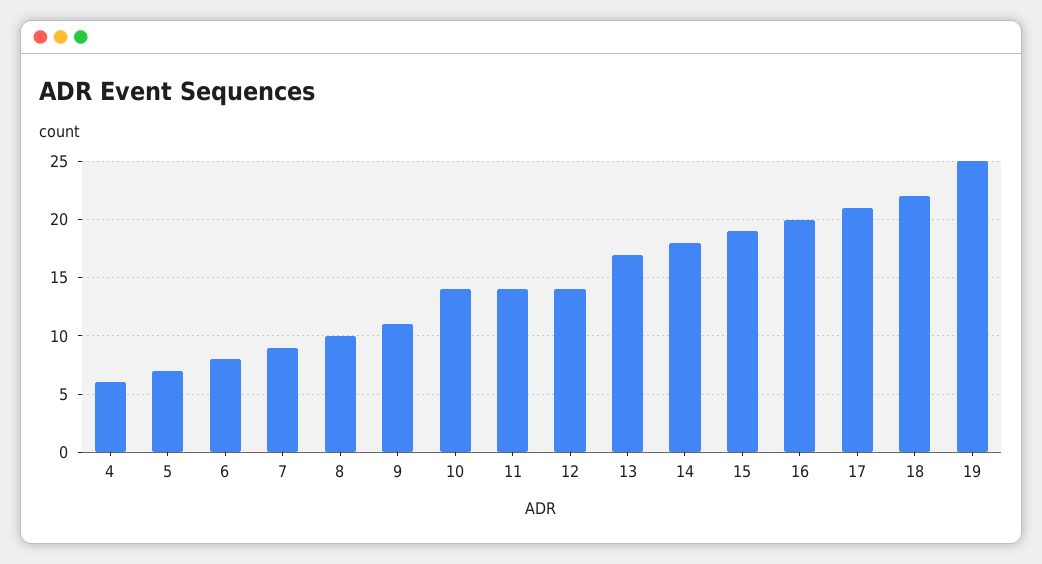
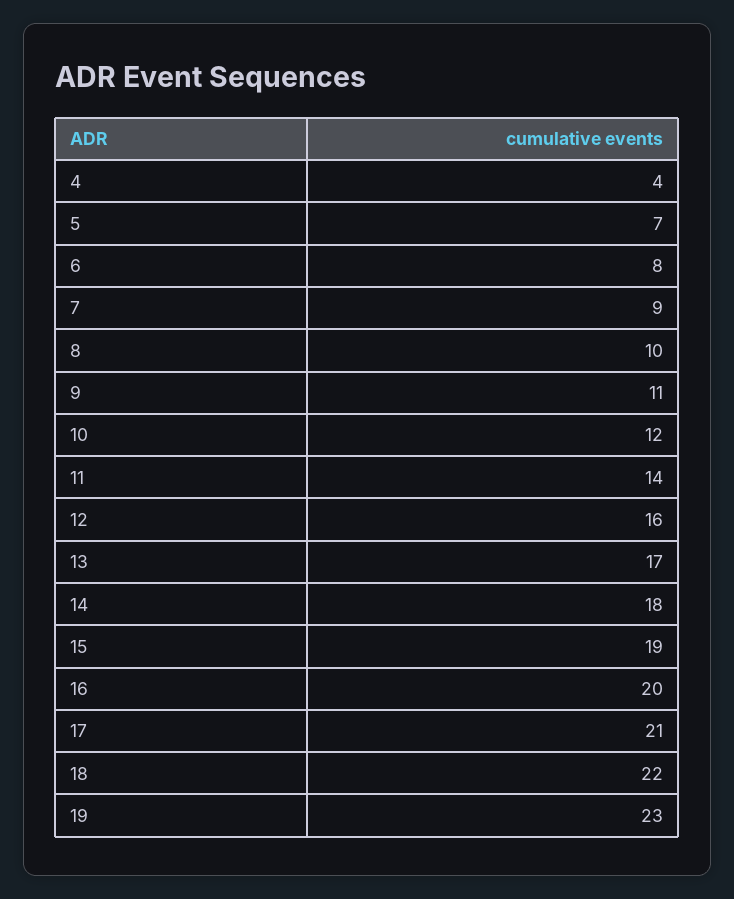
  {
-   "4": 6,
+   "4": 4,
    "5": 7,
    "6": 8,
    "7": 9,
    "8": 10,
    "9": 11,
-   "10": 14,
+   "10": 12,
    "11": 14,
-   "12": 14,
+   "12": 16,
    "13": 17,
    "14": 18,
    "15": 19,
    "16": 20,
    "17": 21,
    "18": 22,
-   "19": 25
+   "19": 23
  }

